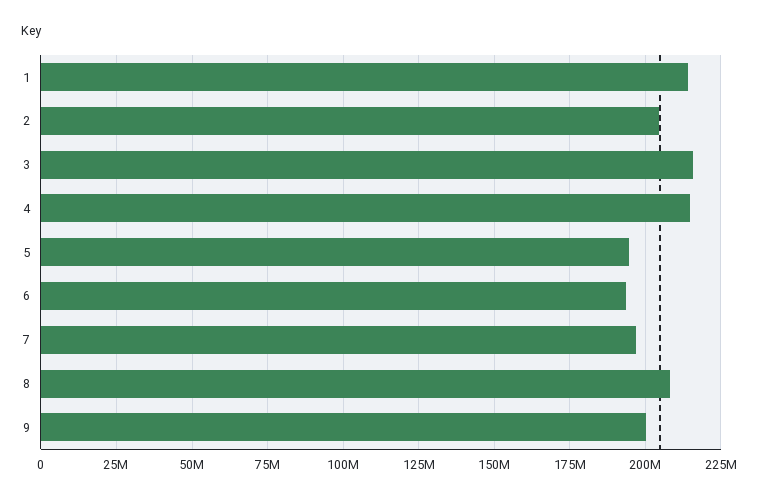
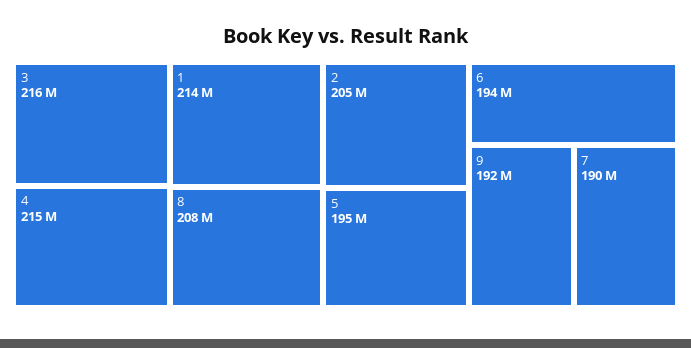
  {
    "1": 214000000,
    "2": 205000000,
    "3": 216000000,
    "4": 215000000,
    "5": 195000000,
    "6": 194000000,
-   "7": 197500000,
+   "7": 190000000,
    "8": 208000000,
-   "9": 200000000
+   "9": 192000000
  }

